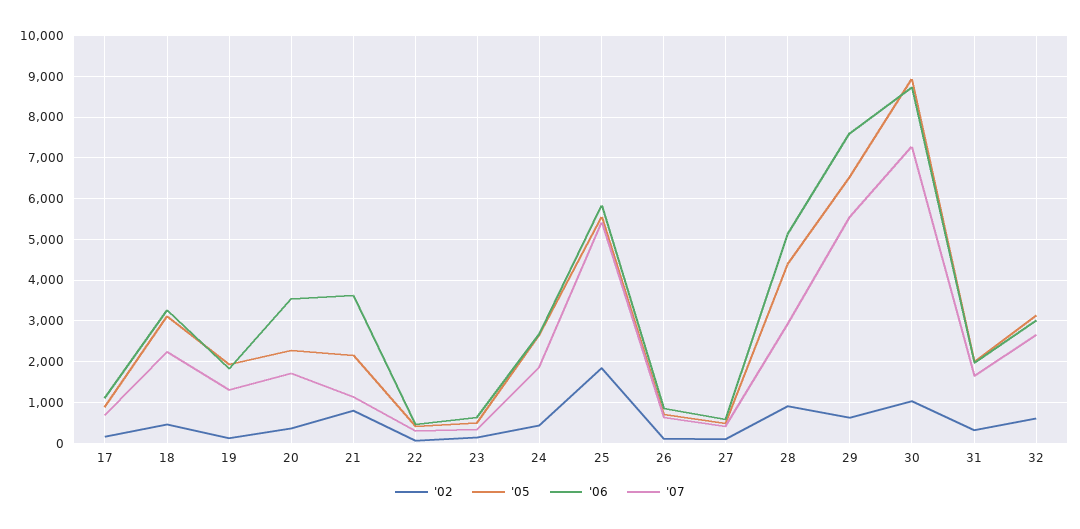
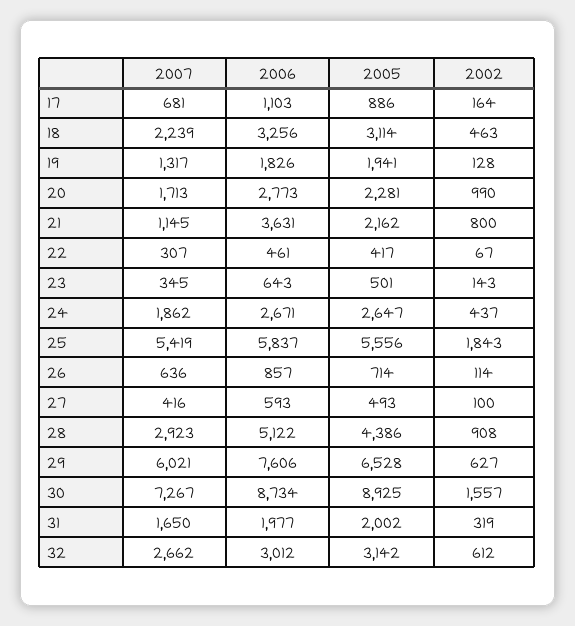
  {
    "'02": {
      "17": 164,
      "18": 463,
      "19": 128,
-     "20": 400,
+     "20": 990,
      "21": 800,
      "22": 67,
      "23": 143,
      "24": 437,
      "25": 1843,
      "26": 114,
      "27": 100,
      "28": 908,
      "29": 627,
-     "30": 1000,
+     "30": 1557,
      "31": 319,
      "32": 612
    },
    "'05": {
      "17": 886,
      "18": 3114,
      "19": 1941,
      "20": 2281,
      "21": 2162,
      "22": 417,
      "23": 501,
      "24": 2647,
      "25": 5556,
      "26": 714,
      "27": 493,
      "28": 4386,
      "29": 6528,
      "30": 8925,
      "31": 2002,
      "32": 3142
    },
    "'06": {
      "17": 1103,
      "18": 3256,
      "19": 1826,
-     "20": 3600,
+     "20": 2773,
      "21": 3631,
      "22": 461,
      "23": 643,
      "24": 2671,
      "25": 5837,
      "26": 857,
      "27": 593,
      "28": 5122,
      "29": 7606,
      "30": 8734,
      "31": 1977,
      "32": 3012
    },
    "'07": {
      "17": 681,
      "18": 2239,
      "19": 1317,
      "20": 1713,
      "21": 1145,
      "22": 307,
      "23": 345,
      "24": 1862,
      "25": 5419,
      "26": 636,
      "27": 416,
      "28": 2923,
-     "29": 5600,
+     "29": 6021,
      "30": 7267,
      "31": 1650,
      "32": 2662
    }
  }

